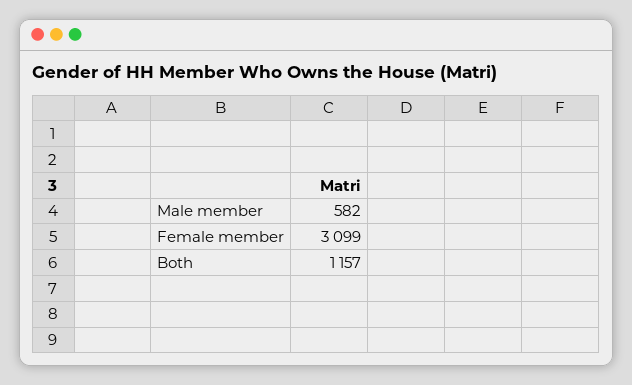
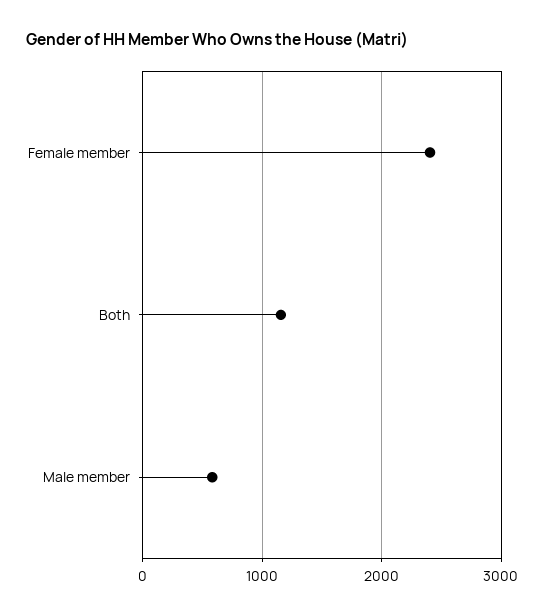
  {
    "Male member": 582,
-   "Female member": 3099,
+   "Female member": 2400,
    "Both": 1157
  }

